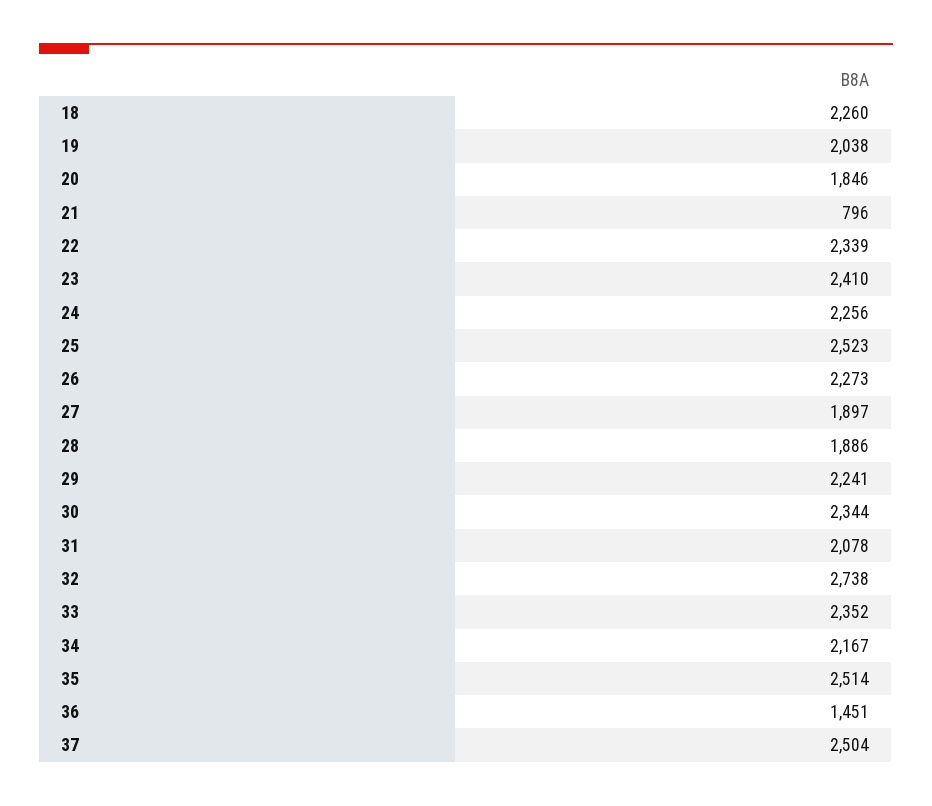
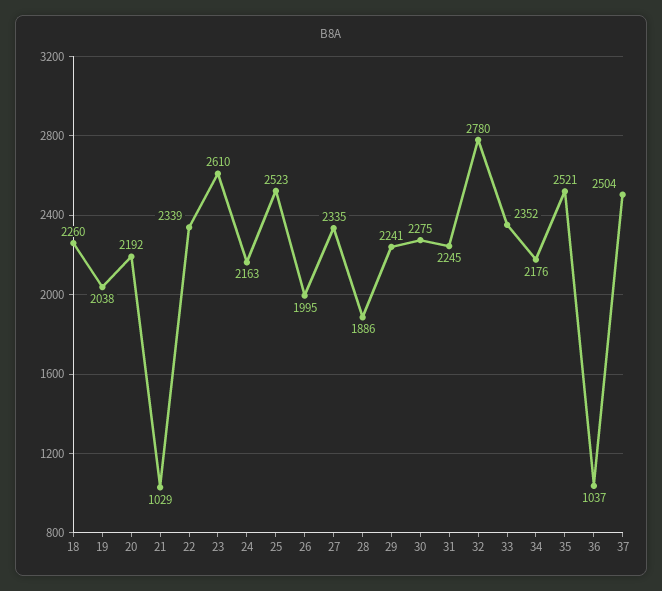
  {
    "18": 2260,
    "19": 2038,
-   "20": 1846,
+   "20": 2192,
-   "21": 796,
+   "21": 1029,
    "22": 2339,
-   "23": 2410,
+   "23": 2610,
-   "24": 2256,
+   "24": 2163,
    "25": 2523,
-   "26": 2273,
+   "26": 1995,
-   "27": 1897,
+   "27": 2335,
    "28": 1886,
    "29": 2241,
-   "30": 2344,
+   "30": 2275,
-   "31": 2078,
+   "31": 2245,
-   "32": 2738,
+   "32": 2780,
    "33": 2352,
-   "34": 2167,
+   "34": 2176,
-   "35": 2514,
+   "35": 2521,
-   "36": 1451,
+   "36": 1037,
    "37": 2504
  }

